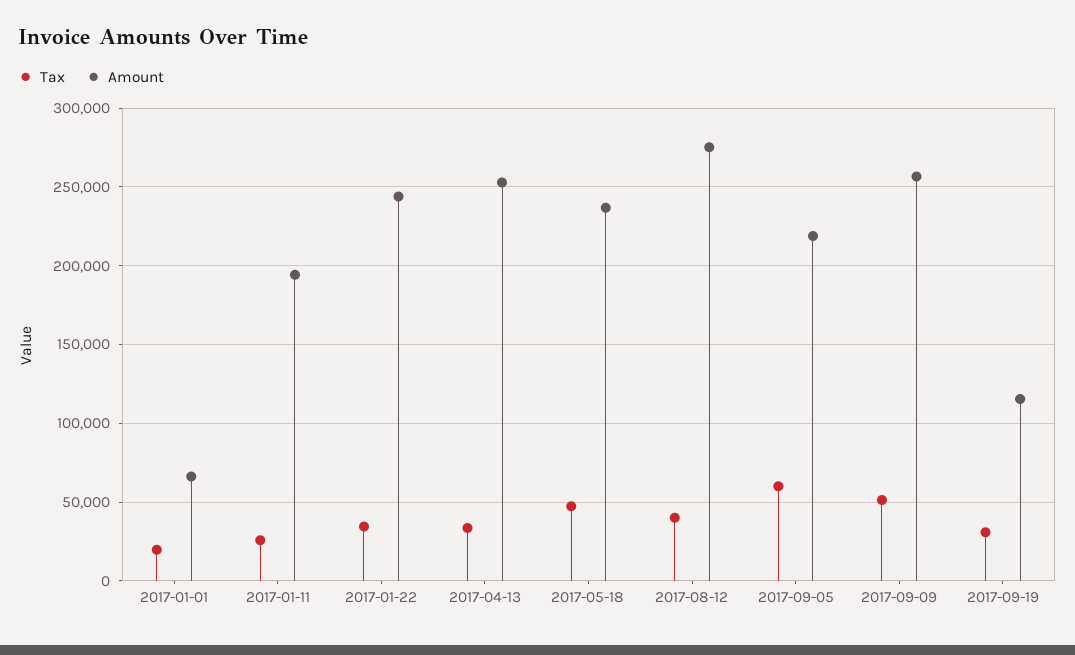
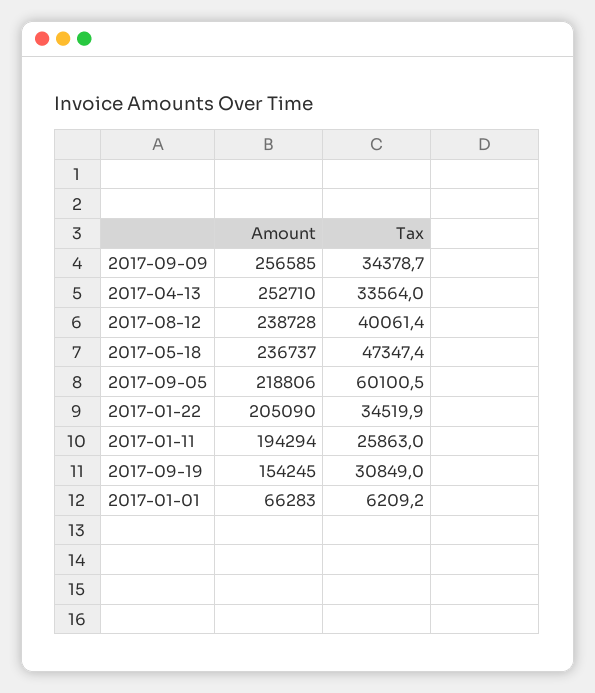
  {
    "Tax": {
-     "2017-01-01": 20000,
+     "2017-01-01": 6209.2,
      "2017-01-11": 25863,
      "2017-01-22": 34519.9,
      "2017-04-13": 33564,
      "2017-05-18": 47347.4,
      "2017-08-12": 40061.4,
      "2017-09-05": 60100.5,
-     "2017-09-09": 50000,
+     "2017-09-09": 34378.7,
      "2017-09-19": 30849
    },
    "Amount": {
      "2017-01-01": 66283,
      "2017-01-11": 194294,
-     "2017-01-22": 245000,
+     "2017-01-22": 205090,
      "2017-04-13": 252710,
      "2017-05-18": 236737,
-     "2017-08-12": 275000,
+     "2017-08-12": 238728,
      "2017-09-05": 218806,
      "2017-09-09": 256585,
-     "2017-09-19": 115000
+     "2017-09-19": 154245
    }
  }

